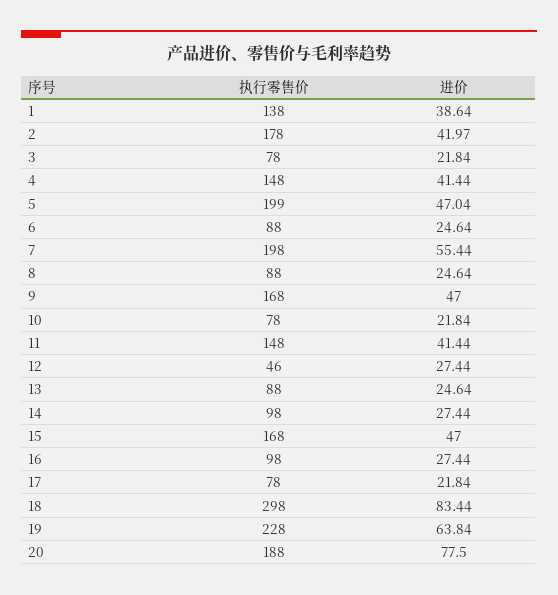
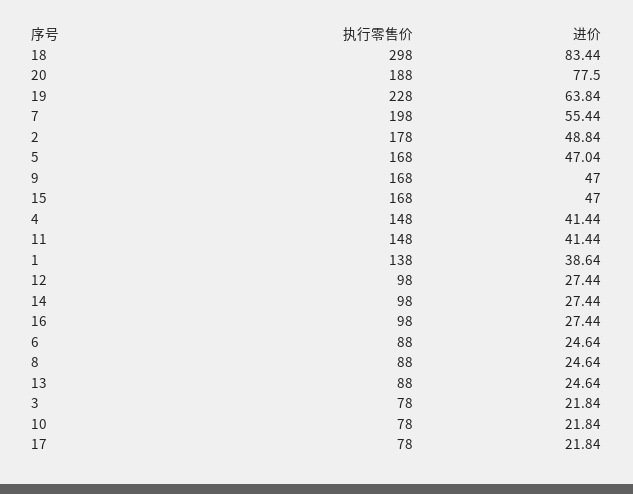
  {
    "执行零售价": {
      "1": 138,
      "2": 178,
      "3": 78,
      "4": 148,
-     "5": 199,
+     "5": 168,
      "6": 88,
      "7": 198,
      "8": 88,
      "9": 168,
      "10": 78,
      "11": 148,
-     "12": 46,
+     "12": 98,
      "13": 88,
      "14": 98,
      "15": 168,
      "16": 98,
      "17": 78,
      "18": 298,
      "19": 228,
      "20": 188
    },
    "进价": {
      "1": 38.64,
-     "2": 41.97,
+     "2": 48.84,
      "3": 21.84,
      "4": 41.44,
      "5": 47.04,
      "6": 24.64,
      "7": 55.44,
      "8": 24.64,
      "9": 47,
      "10": 21.84,
      "11": 41.44,
      "12": 27.44,
      "13": 24.64,
      "14": 27.44,
      "15": 47,
      "16": 27.44,
      "17": 21.84,
      "18": 83.44,
      "19": 63.84,
      "20": 77.5
    }
  }

